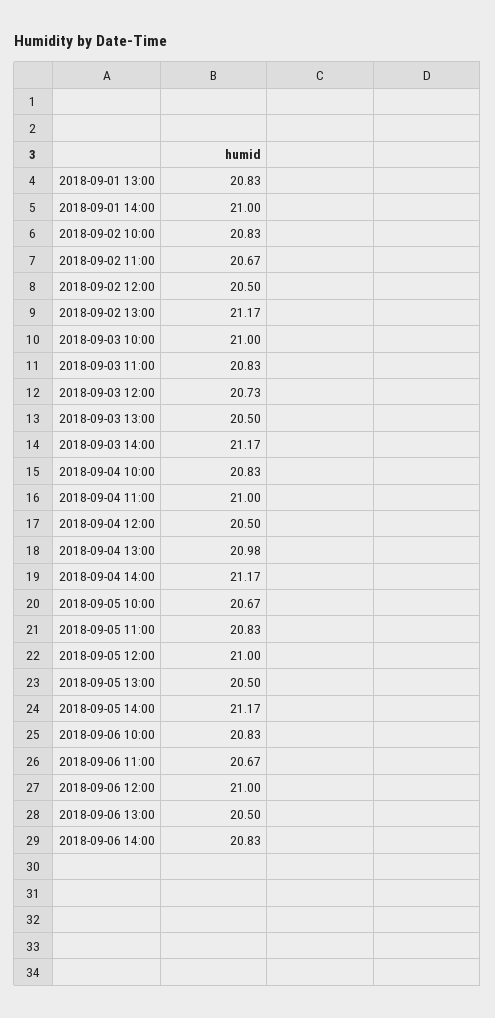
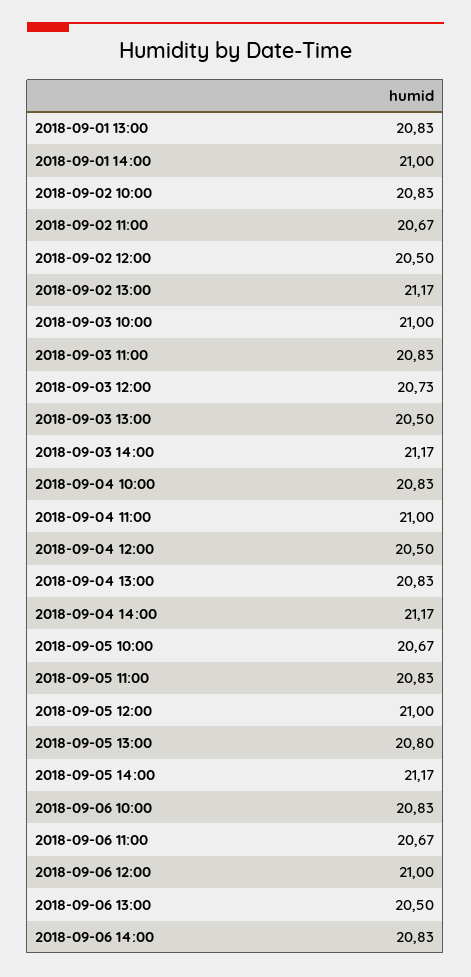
  {
    "2018-09-01 13:00": 20.83,
    "2018-09-01 14:00": 21,
    "2018-09-02 10:00": 20.83,
    "2018-09-02 11:00": 20.67,
    "2018-09-02 12:00": 20.5,
    "2018-09-02 13:00": 21.17,
    "2018-09-03 10:00": 21,
    "2018-09-03 11:00": 20.83,
    "2018-09-03 12:00": 20.73,
    "2018-09-03 13:00": 20.5,
    "2018-09-03 14:00": 21.17,
    "2018-09-04 10:00": 20.83,
    "2018-09-04 11:00": 21,
    "2018-09-04 12:00": 20.5,
-   "2018-09-04 13:00": 20.98,
+   "2018-09-04 13:00": 20.83,
    "2018-09-04 14:00": 21.17,
    "2018-09-05 10:00": 20.67,
    "2018-09-05 11:00": 20.83,
    "2018-09-05 12:00": 21,
-   "2018-09-05 13:00": 20.5,
+   "2018-09-05 13:00": 20.8,
    "2018-09-05 14:00": 21.17,
    "2018-09-06 10:00": 20.83,
    "2018-09-06 11:00": 20.67,
    "2018-09-06 12:00": 21,
    "2018-09-06 13:00": 20.5,
    "2018-09-06 14:00": 20.83
  }

